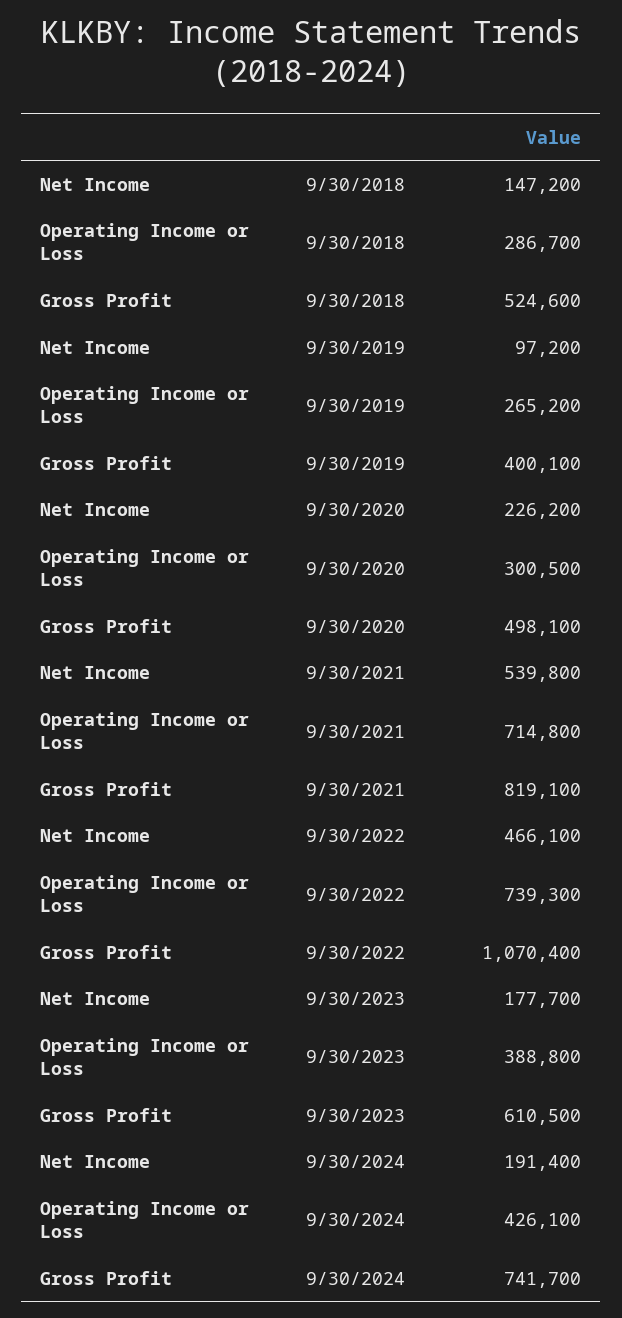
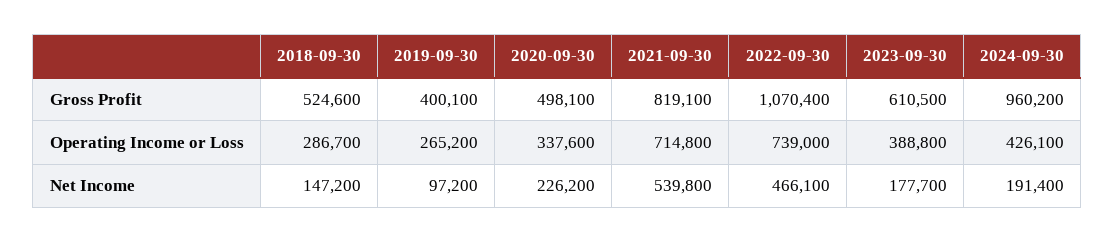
  {
    "Net Income": {
      "9/30/2018": 147200,
      "9/30/2019": 97200,
      "9/30/2020": 226200,
      "9/30/2021": 539800,
      "9/30/2022": 466100,
      "9/30/2023": 177700,
      "9/30/2024": 191400
    },
    "Operating Income or Loss": {
      "9/30/2018": 286700,
      "9/30/2019": 265200,
-     "9/30/2020": 300500,
+     "9/30/2020": 337600,
      "9/30/2021": 714800,
-     "9/30/2022": 739300,
+     "9/30/2022": 739000,
      "9/30/2023": 388800,
      "9/30/2024": 426100
    },
    "Gross Profit": {
      "9/30/2018": 524600,
      "9/30/2019": 400100,
      "9/30/2020": 498100,
      "9/30/2021": 819100,
      "9/30/2022": 1070400,
      "9/30/2023": 610500,
-     "9/30/2024": 741700
+     "9/30/2024": 960200
    }
  }

